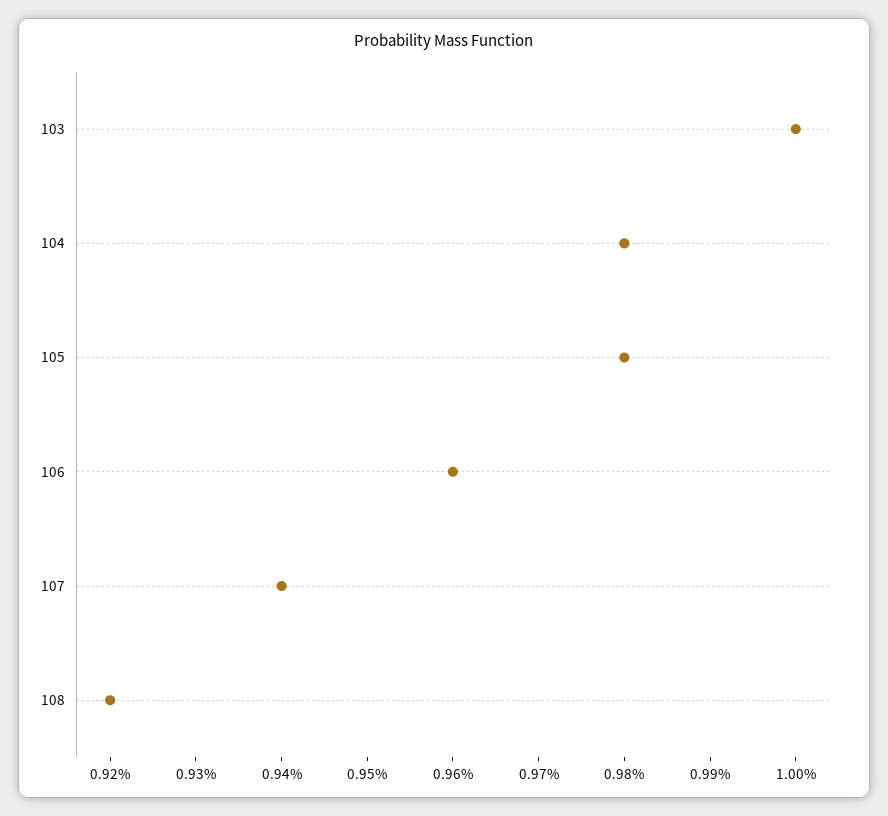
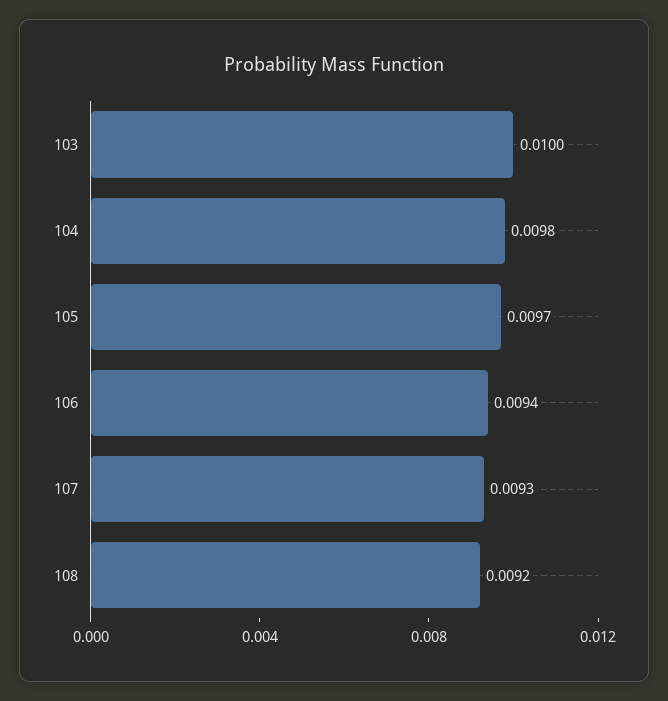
  {
    "103": 0.01,
    "104": 0.0098,
-   "105": 0.0098,
+   "105": 0.0097,
-   "106": 0.0096,
+   "106": 0.0094,
-   "107": 0.0094,
+   "107": 0.0093,
    "108": 0.0092
  }

